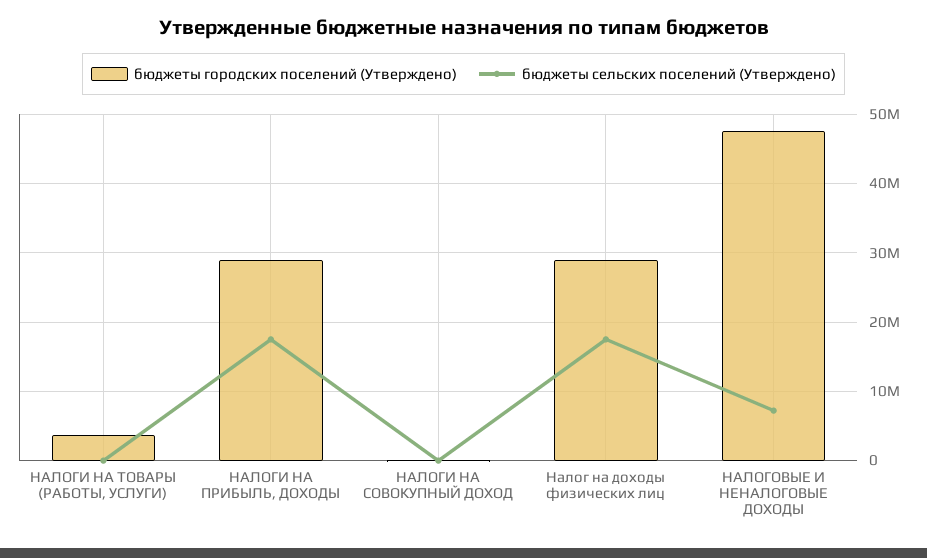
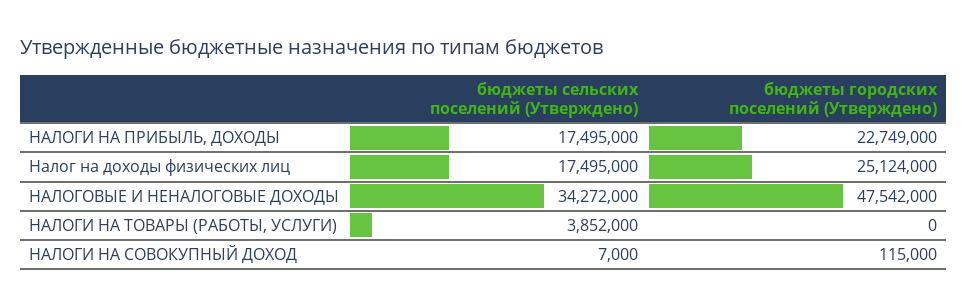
  {
    "бюджеты городских поселений (Утверждено)": {
-     "НАЛОГИ НА ТОВАРЫ (РАБОТЫ, УСЛУГИ)": 4000000,
+     "НАЛОГИ НА ТОВАРЫ (РАБОТЫ, УСЛУГИ)": 0,
-     "НАЛОГИ НА ПРИБЫЛЬ, ДОХОДЫ": 29000000,
+     "НАЛОГИ НА ПРИБЫЛЬ, ДОХОДЫ": 22749000,
      "НАЛОГИ НА СОВОКУПНЫЙ ДОХОД": 115000,
-     "Налог на доходы физических лиц": 29000000,
+     "Налог на доходы физических лиц": 25124000,
      "НАЛОГОВЫЕ И НЕНАЛОГОВЫЕ ДОХОДЫ": 47542000
    },
    "бюджеты сельских поселений (Утверждено)": {
-     "НАЛОГИ НА ТОВАРЫ (РАБОТЫ, УСЛУГИ)": 0,
+     "НАЛОГИ НА ТОВАРЫ (РАБОТЫ, УСЛУГИ)": 3852000,
      "НАЛОГИ НА ПРИБЫЛЬ, ДОХОДЫ": 17495000,
      "НАЛОГИ НА СОВОКУПНЫЙ ДОХОД": 7000,
      "Налог на доходы физических лиц": 17495000,
-     "НАЛОГОВЫЕ И НЕНАЛОГОВЫЕ ДОХОДЫ": 7000000
+     "НАЛОГОВЫЕ И НЕНАЛОГОВЫЕ ДОХОДЫ": 34272000
    }
  }

